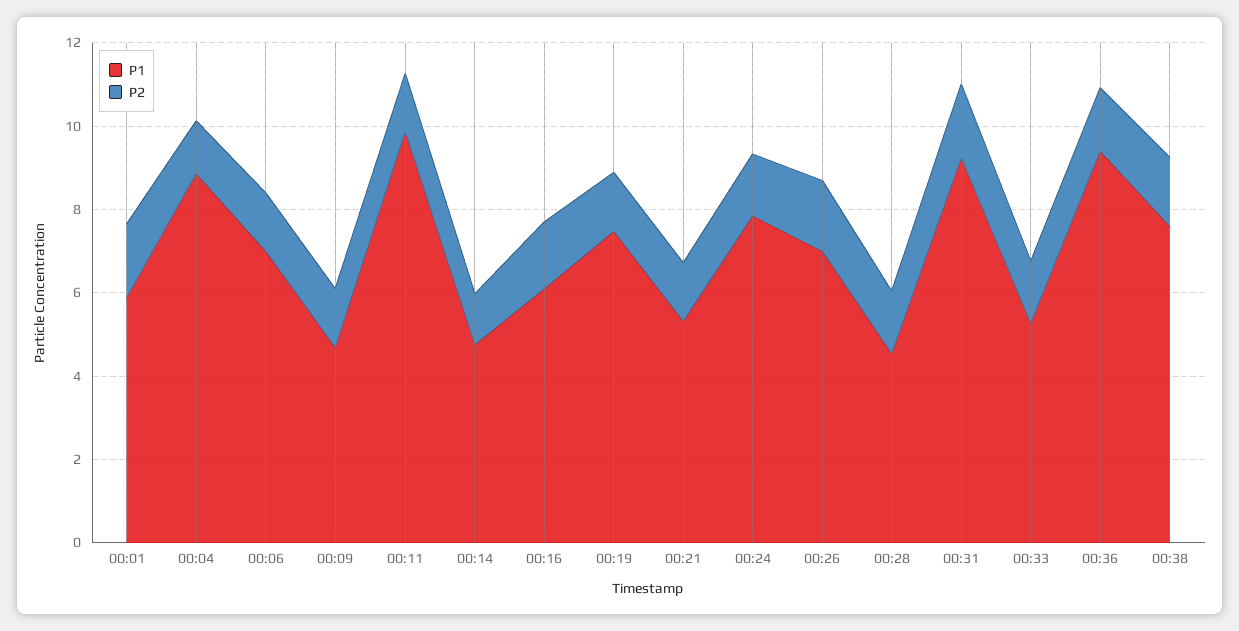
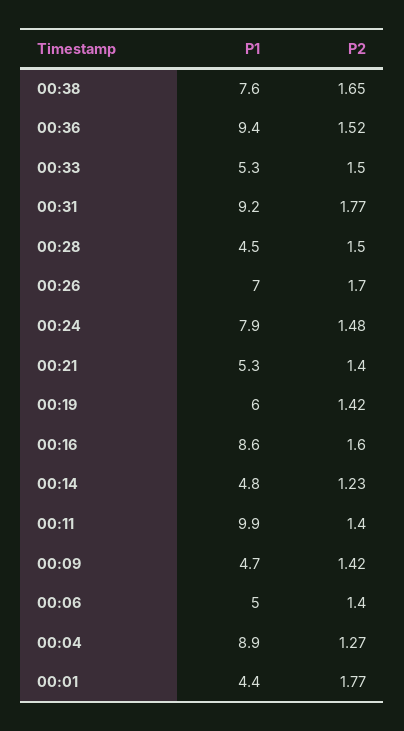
  {
    "P1": {
-     "00:01": 6,
+     "00:01": 4.4,
      "00:04": 8.9,
-     "00:06": 7,
+     "00:06": 5,
      "00:09": 4.7,
      "00:11": 9.9,
      "00:14": 4.8,
-     "00:16": 6,
+     "00:16": 8.6,
-     "00:19": 7.5,
+     "00:19": 6,
      "00:21": 5.3,
      "00:24": 7.9,
      "00:26": 7,
      "00:28": 4.5,
      "00:31": 9.2,
      "00:33": 5.3,
      "00:36": 9.4,
      "00:38": 7.6
    },
    "P2": {
      "00:01": 1.77,
      "00:04": 1.27,
      "00:06": 1.4,
      "00:09": 1.42,
      "00:11": 1.4,
      "00:14": 1.23,
      "00:16": 1.6,
      "00:19": 1.42,
      "00:21": 1.4,
      "00:24": 1.48,
      "00:26": 1.7,
      "00:28": 1.5,
      "00:31": 1.77,
      "00:33": 1.5,
      "00:36": 1.52,
      "00:38": 1.65
    }
  }

